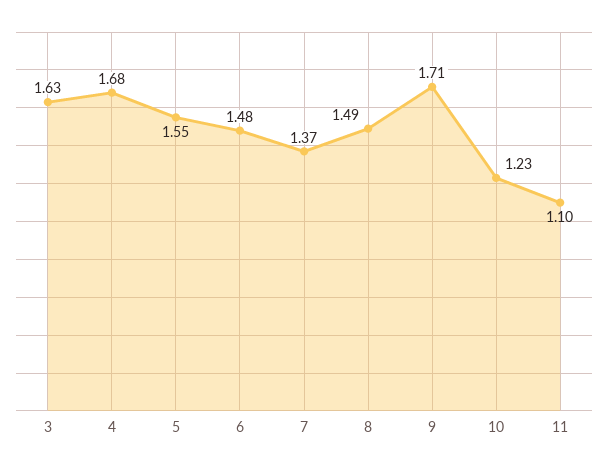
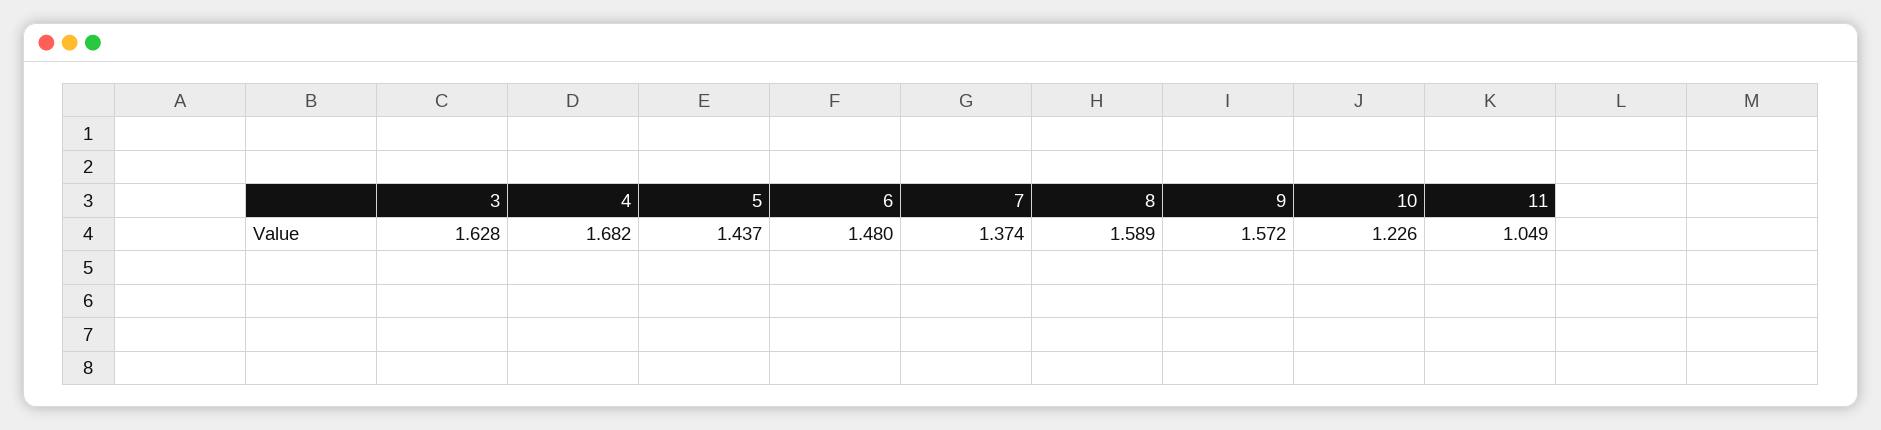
  {
    "3": 1.628,
    "4": 1.682,
-   "5": 1.55,
+   "5": 1.437,
    "6": 1.48,
    "7": 1.374,
-   "8": 1.49,
+   "8": 1.589,
-   "9": 1.71,
+   "9": 1.572,
    "10": 1.226,
-   "11": 1.1
+   "11": 1.049
  }

